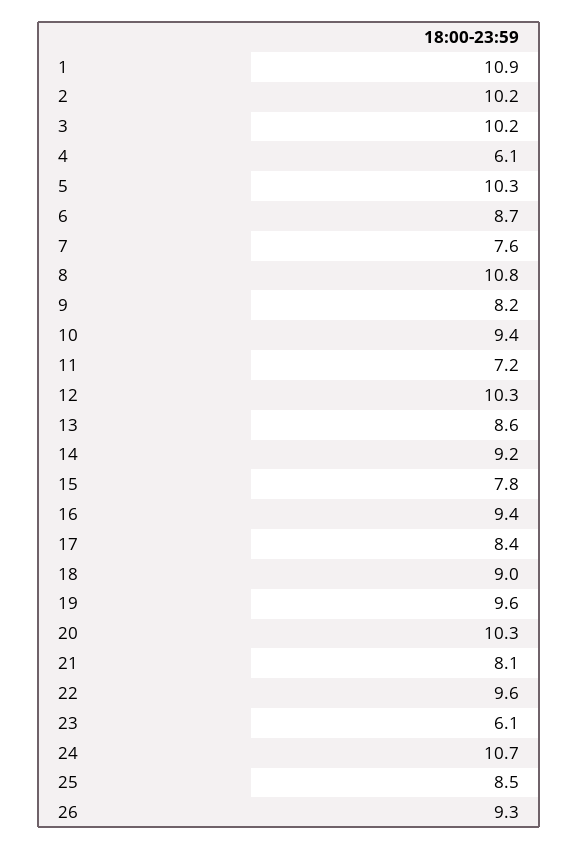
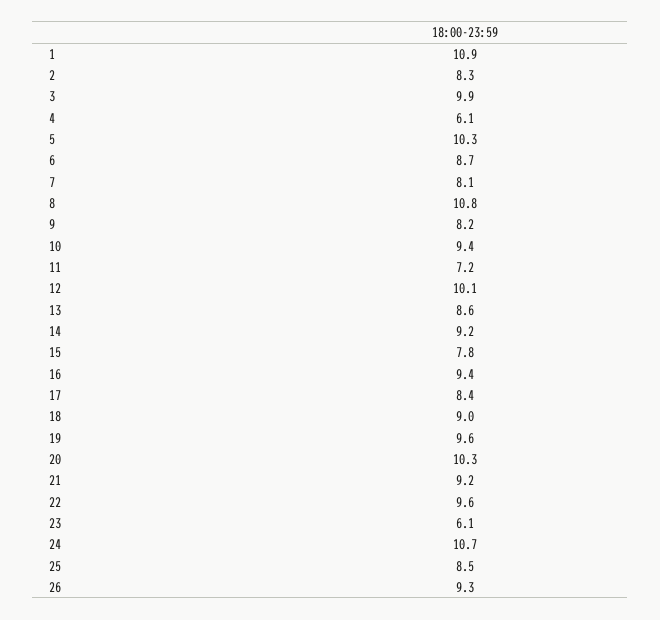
  {
    "1": 10.9,
-   "2": 10.2,
+   "2": 8.3,
-   "3": 10.2,
+   "3": 9.9,
    "4": 6.1,
    "5": 10.3,
    "6": 8.7,
-   "7": 7.6,
+   "7": 8.1,
    "8": 10.8,
    "9": 8.2,
    "10": 9.4,
    "11": 7.2,
-   "12": 10.3,
+   "12": 10.1,
    "13": 8.6,
    "14": 9.2,
    "15": 7.8,
    "16": 9.4,
    "17": 8.4,
    "18": 9,
    "19": 9.6,
    "20": 10.3,
-   "21": 8.1,
+   "21": 9.2,
    "22": 9.6,
    "23": 6.1,
    "24": 10.7,
    "25": 8.5,
    "26": 9.3
  }

